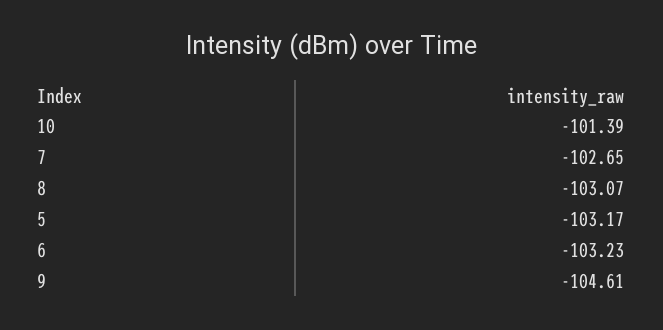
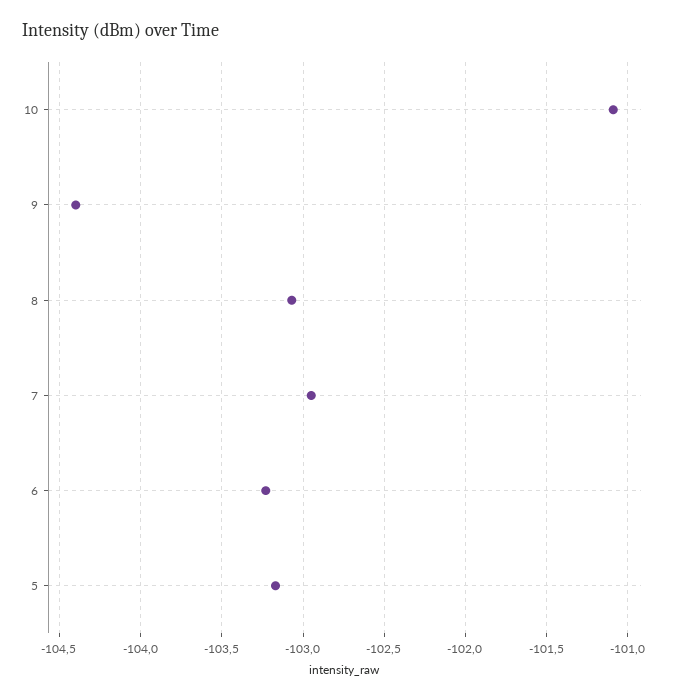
  {
-   "10": -101.39,
+   "10": -101.1,
-   "7": -102.65,
+   "7": -102.95,
    "8": -103.07,
    "5": -103.17,
    "6": -103.23,
-   "9": -104.61
+   "9": -104.4
  }

